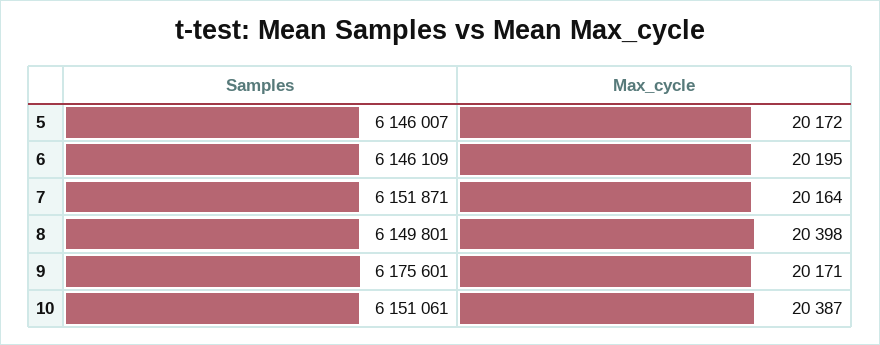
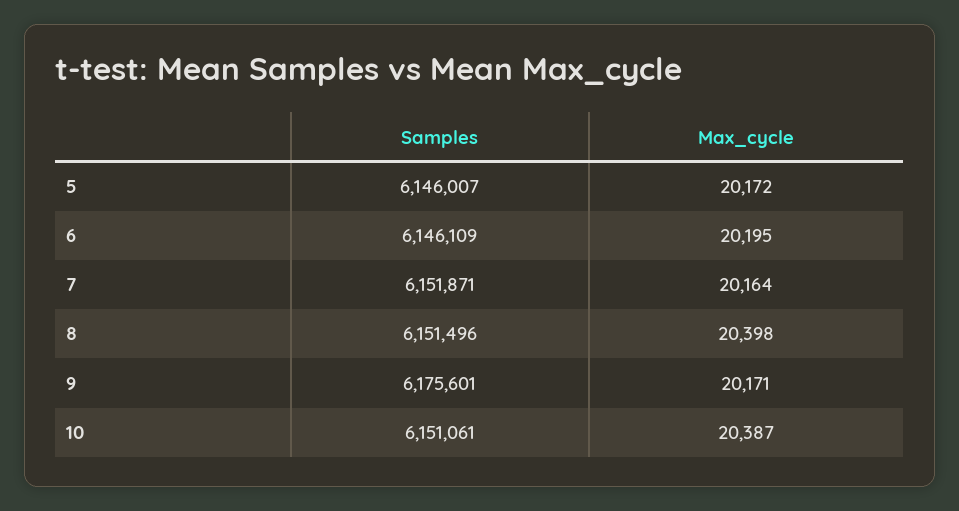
  {
    "Samples": {
      "5": 6146007,
      "6": 6146109,
      "7": 6151871,
-     "8": 6149801,
+     "8": 6151496,
      "9": 6175601,
      "10": 6151061
    },
    "Max_cycle": {
      "5": 20172,
      "6": 20195,
      "7": 20164,
      "8": 20398,
      "9": 20171,
      "10": 20387
    }
  }

